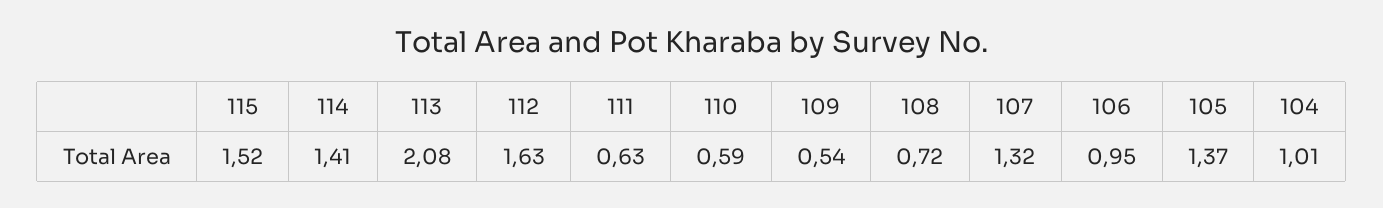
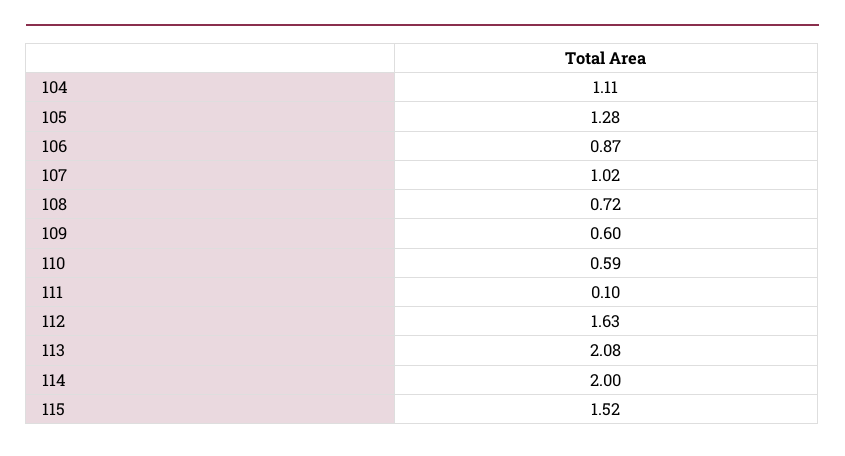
  {
    "115": 1.52,
-   "114": 1.41,
+   "114": 2,
    "113": 2.08,
    "112": 1.63,
-   "111": 0.63,
+   "111": 0.1,
    "110": 0.59,
-   "109": 0.54,
+   "109": 0.6,
    "108": 0.72,
-   "107": 1.32,
+   "107": 1.02,
-   "106": 0.95,
+   "106": 0.87,
-   "105": 1.37,
+   "105": 1.28,
-   "104": 1.01
+   "104": 1.11
  }

